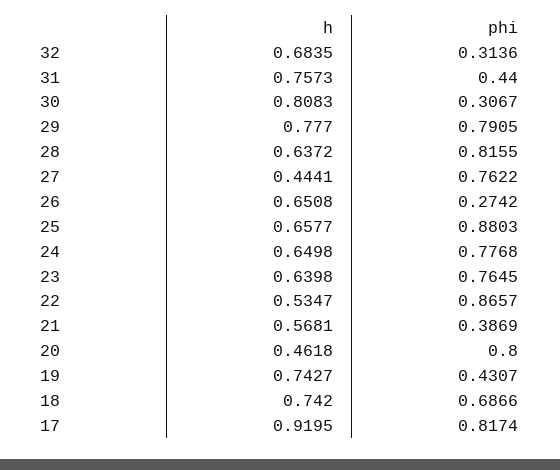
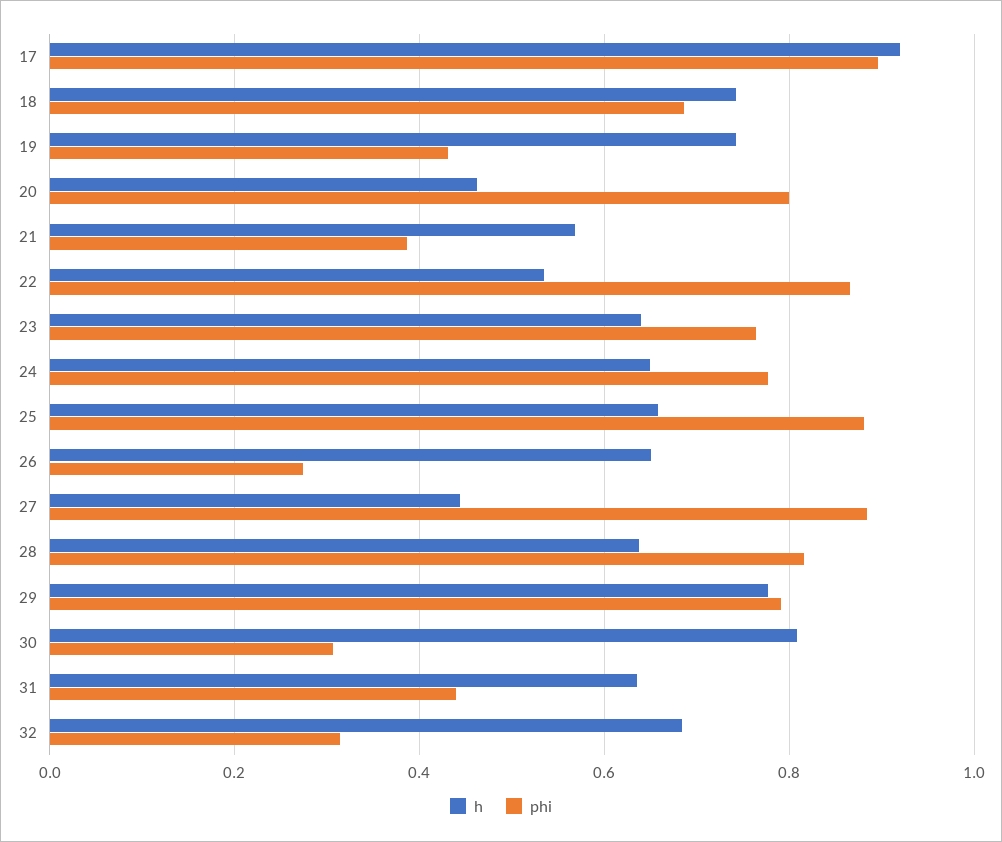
  {
    "h": {
      "32": 0.6835,
-     "31": 0.7573,
+     "31": 0.64,
      "30": 0.8083,
      "29": 0.777,
      "28": 0.6372,
      "27": 0.4441,
      "26": 0.6508,
      "25": 0.6577,
      "24": 0.6498,
      "23": 0.6398,
      "22": 0.5347,
      "21": 0.5681,
      "20": 0.4618,
      "19": 0.7427,
      "18": 0.742,
      "17": 0.9195
    },
    "phi": {
      "32": 0.3136,
      "31": 0.44,
      "30": 0.3067,
      "29": 0.7905,
      "28": 0.8155,
-     "27": 0.7622,
+     "27": 0.88,
      "26": 0.2742,
      "25": 0.8803,
      "24": 0.7768,
      "23": 0.7645,
      "22": 0.8657,
      "21": 0.3869,
      "20": 0.8,
      "19": 0.4307,
      "18": 0.6866,
-     "17": 0.8174
+     "17": 0.9
    }
  }

